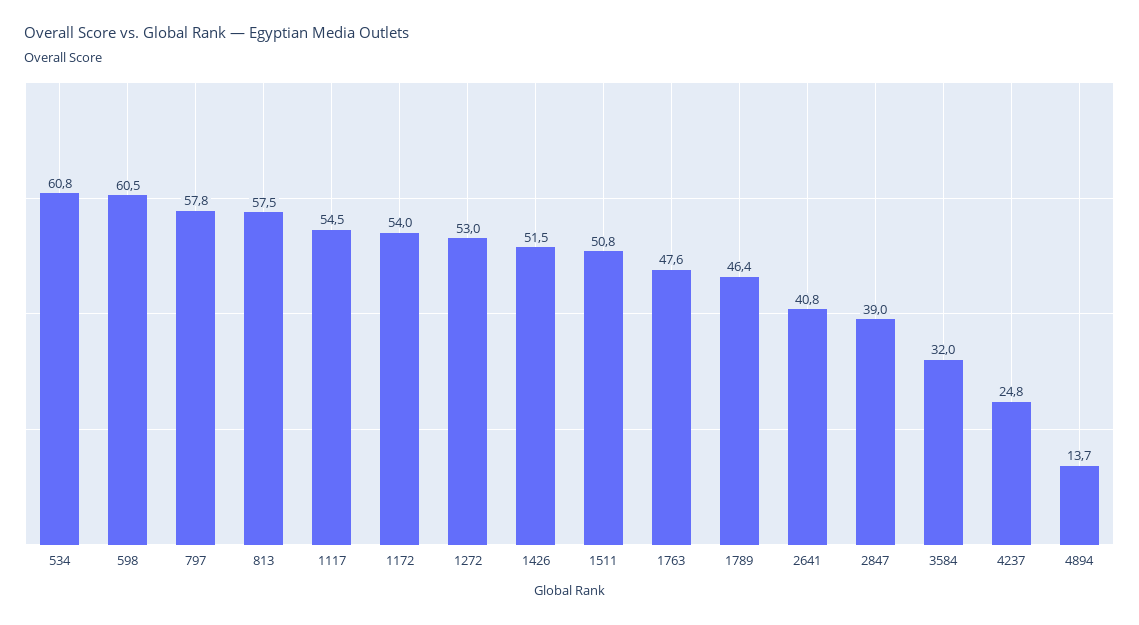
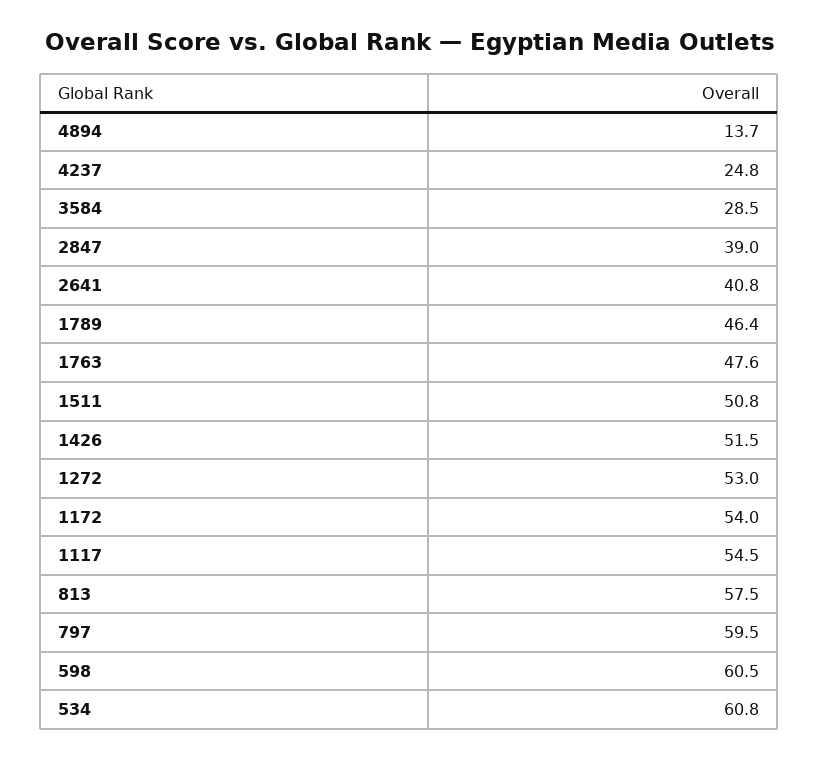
  {
    "534": 60.8,
    "598": 60.5,
-   "797": 57.8,
+   "797": 59.5,
    "813": 57.5,
    "1117": 54.5,
    "1172": 54,
    "1272": 53,
    "1426": 51.5,
    "1511": 50.8,
    "1763": 47.6,
    "1789": 46.4,
    "2641": 40.8,
    "2847": 39,
-   "3584": 32,
+   "3584": 28.5,
    "4237": 24.8,
    "4894": 13.7
  }

